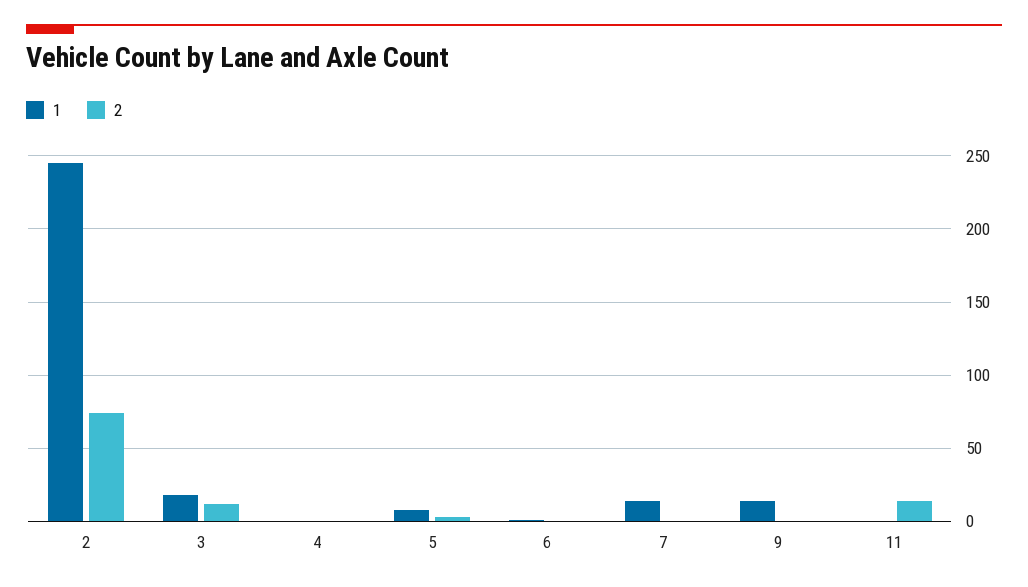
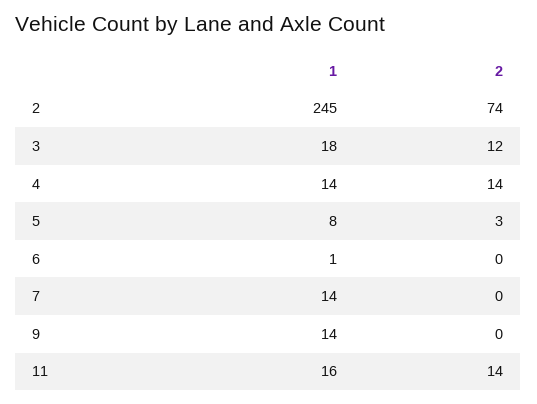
  {
    "1": {
      "2": 245,
      "3": 18,
-     "4": 0,
+     "4": 14,
      "5": 8,
      "6": 1,
      "7": 14,
      "9": 14,
-     "11": 0
+     "11": 16
    },
    "2": {
      "2": 74,
      "3": 12,
-     "4": 0,
+     "4": 14,
      "5": 3,
      "6": 0,
      "7": 0,
      "9": 0,
      "11": 14
    }
  }

